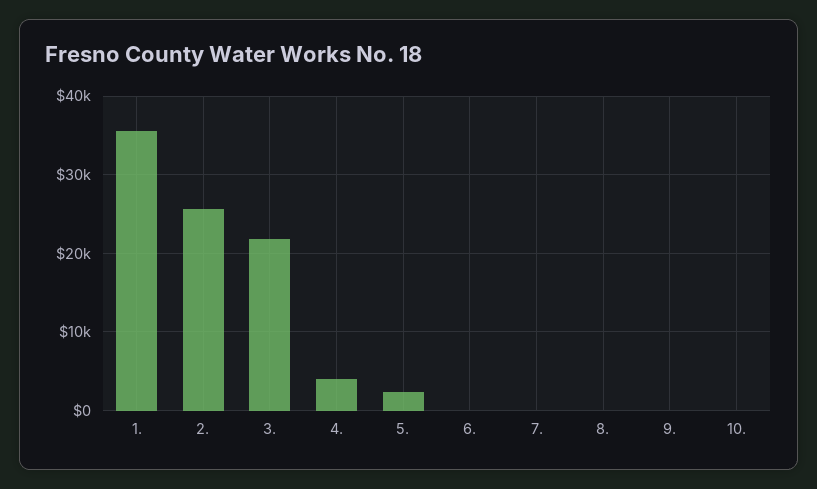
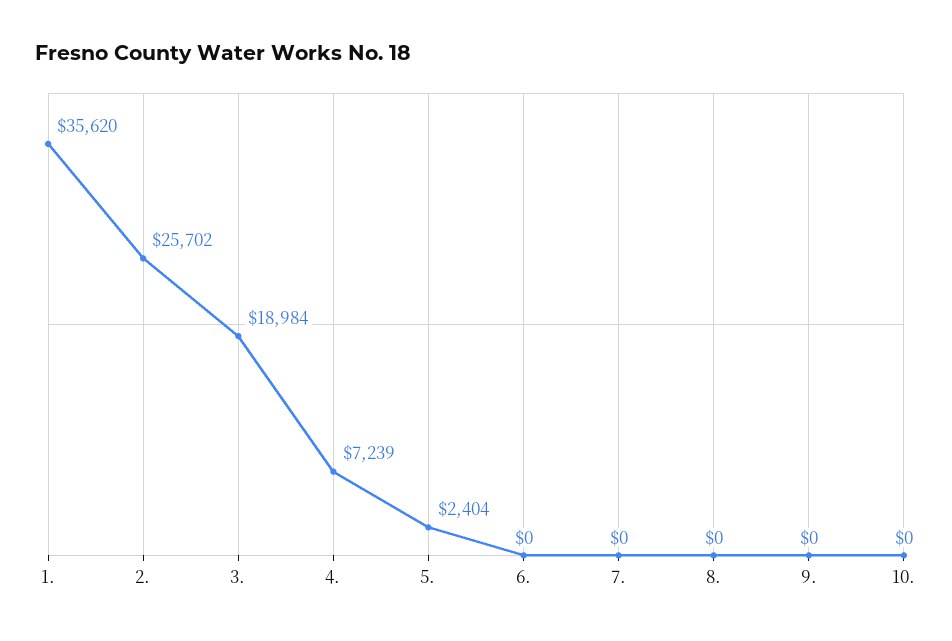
  {
    "1.": 35620,
    "2.": 25702,
-   "3.": 22000,
+   "3.": 18984,
-   "4.": 4000,
+   "4.": 7239,
    "5.": 2404,
    "6.": 0,
    "7.": 0,
    "8.": 0,
    "9.": 0,
    "10.": 0
  }

